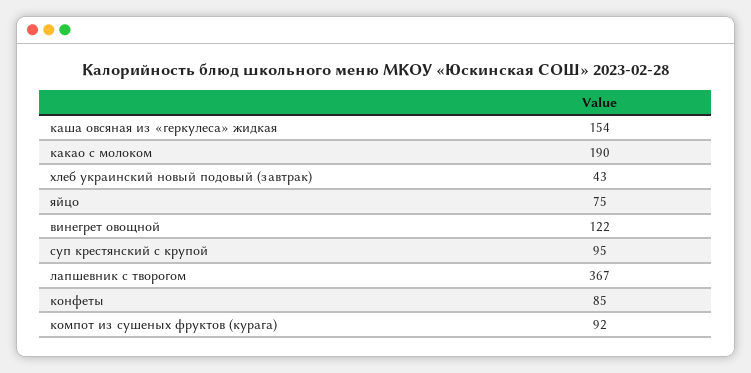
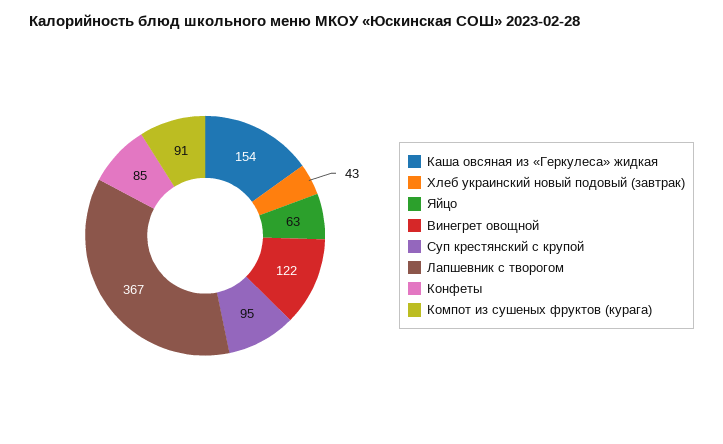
  {
    "каша овсяная из «геркулеса» жидкая": 154,
-   "какао с молоком": 190,
    "хлеб украинский новый подовый (завтрак)": 43,
-   "яйцо": 75,
+   "яйцо": 63,
    "винегрет овощной": 122,
    "суп крестянский с крупой": 95,
    "лапшевник с творогом": 367,
    "конфеты": 85,
-   "компот из сушеных фруктов (курага)": 92
+   "компот из сушеных фруктов (курага)": 91
  }

